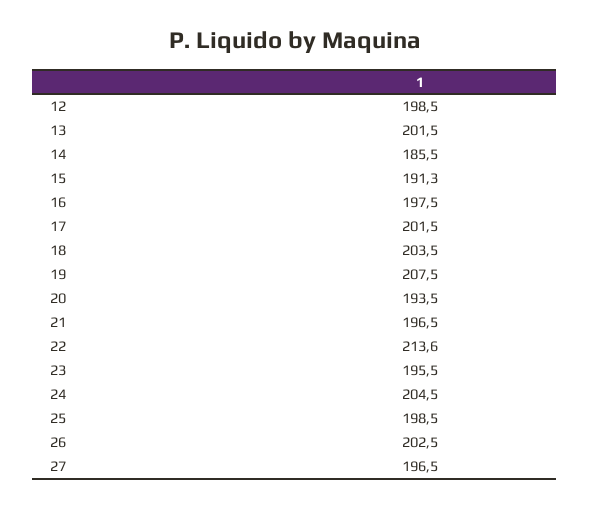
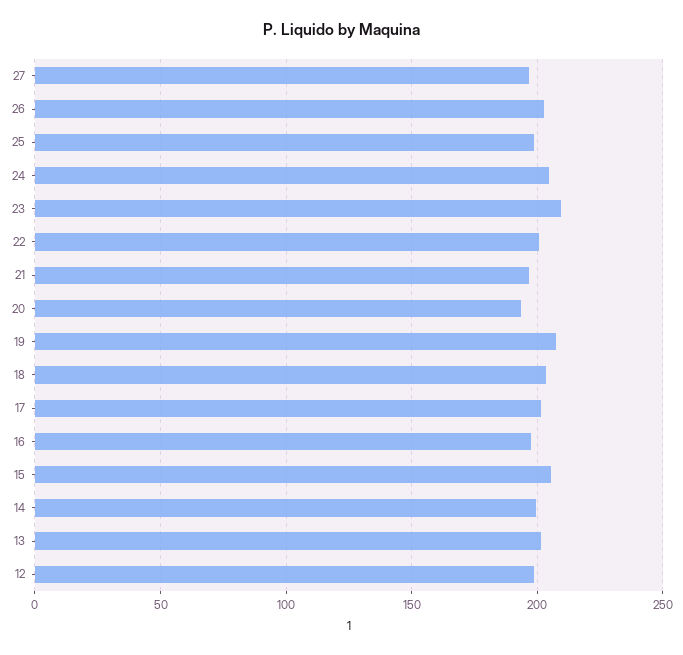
  {
    "12": 198.5,
    "13": 201.5,
-   "14": 185.5,
+   "14": 200,
-   "15": 191.3,
+   "15": 205,
    "16": 197.5,
    "17": 201.5,
    "18": 203.5,
    "19": 207.5,
    "20": 193.5,
    "21": 196.5,
-   "22": 213.6,
+   "22": 200,
-   "23": 195.5,
+   "23": 210,
    "24": 204.5,
    "25": 198.5,
    "26": 202.5,
    "27": 196.5
  }

